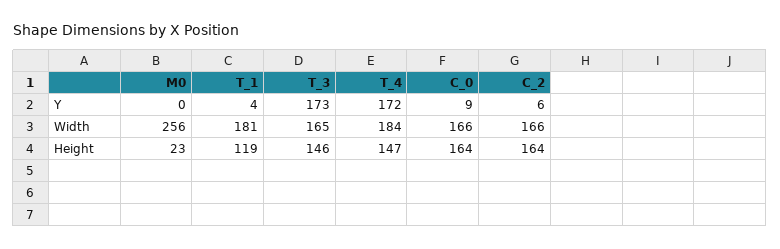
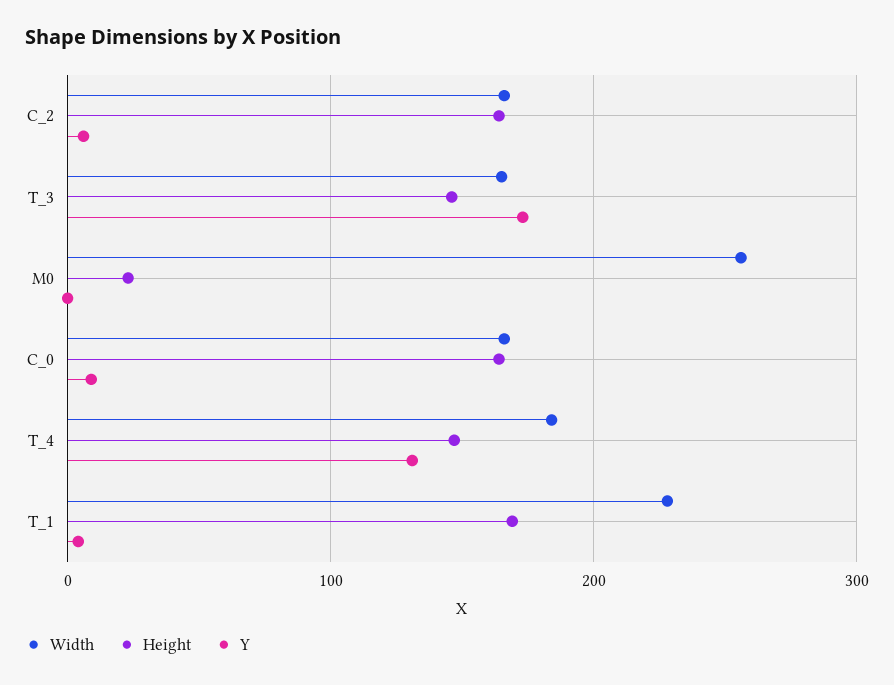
  {
    "Y": {
      "M0": 0,
      "T_1": 4,
      "T_3": 173,
-     "T_4": 172,
+     "T_4": 130,
      "C_0": 9,
      "C_2": 6
    },
    "Width": {
      "M0": 256,
-     "T_1": 181,
+     "T_1": 230,
      "T_3": 165,
      "T_4": 184,
      "C_0": 166,
      "C_2": 166
    },
    "Height": {
      "M0": 23,
-     "T_1": 119,
+     "T_1": 170,
      "T_3": 146,
      "T_4": 147,
      "C_0": 164,
      "C_2": 164
    }
  }

